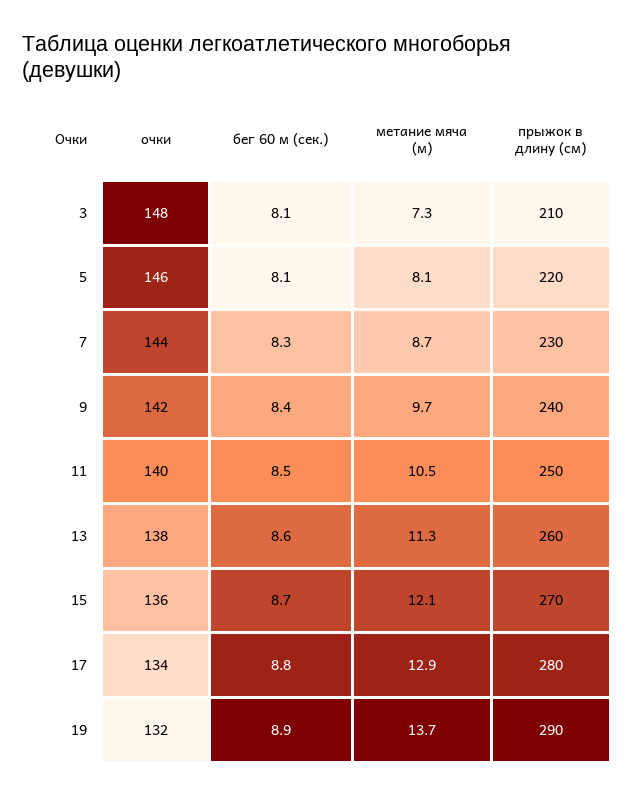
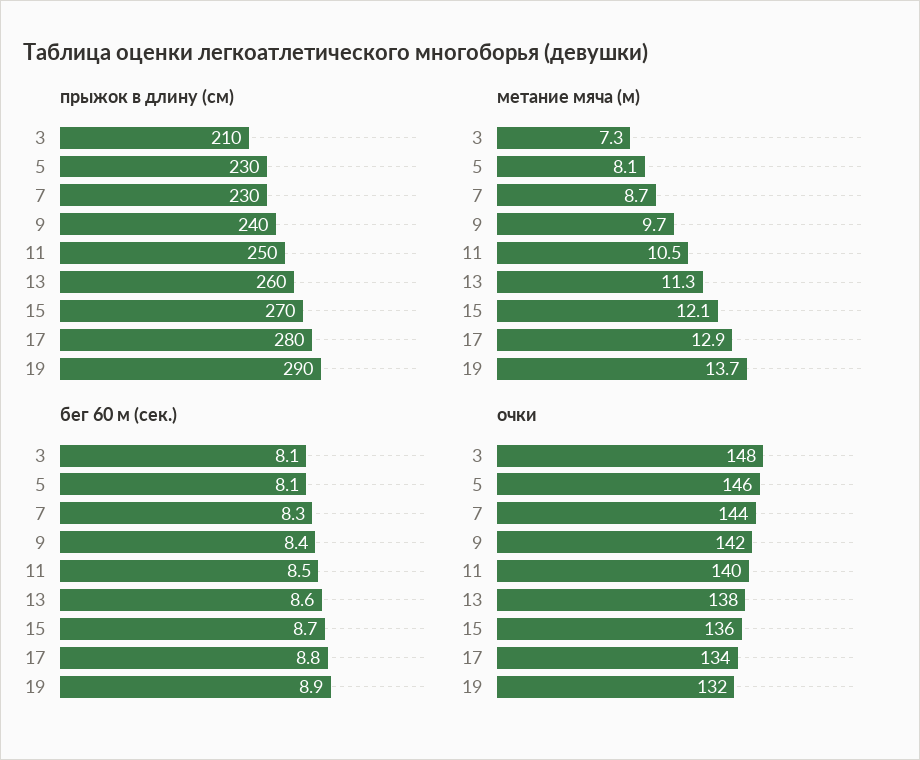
  {
    "очки": {
      "3": 148,
      "5": 146,
      "7": 144,
      "9": 142,
      "11": 140,
      "13": 138,
      "15": 136,
      "17": 134,
      "19": 132
    },
    "бег 60 м (сек.)": {
      "3": 8.1,
      "5": 8.1,
      "7": 8.3,
      "9": 8.4,
      "11": 8.5,
      "13": 8.6,
      "15": 8.7,
      "17": 8.8,
      "19": 8.9
    },
    "метание мяча (м)": {
      "3": 7.3,
      "5": 8.1,
      "7": 8.7,
      "9": 9.7,
      "11": 10.5,
      "13": 11.3,
      "15": 12.1,
      "17": 12.9,
      "19": 13.7
    },
    "прыжок в длину (см)": {
      "3": 210,
-     "5": 220,
+     "5": 230,
      "7": 230,
      "9": 240,
      "11": 250,
      "13": 260,
      "15": 270,
      "17": 280,
      "19": 290
    }
  }

